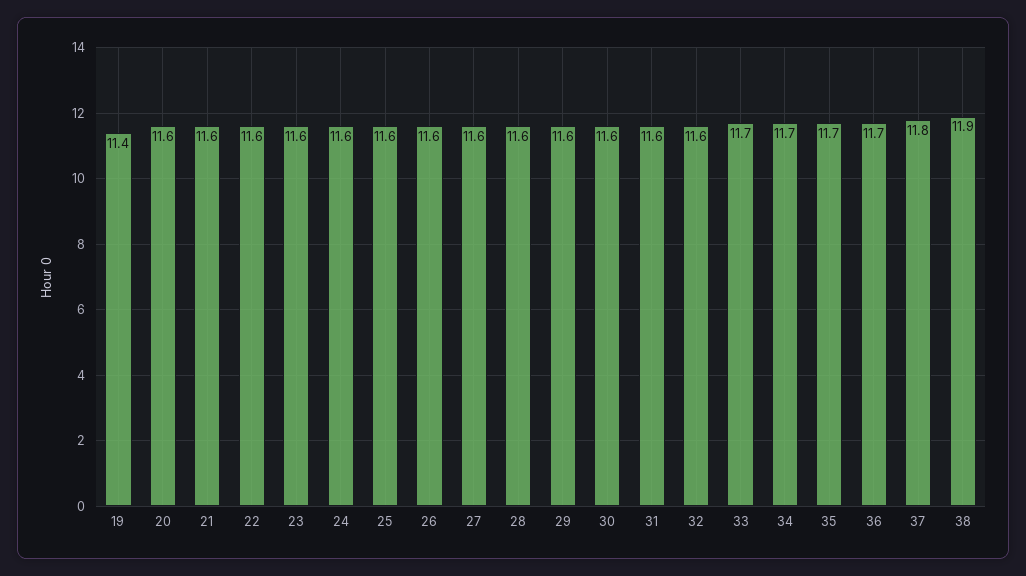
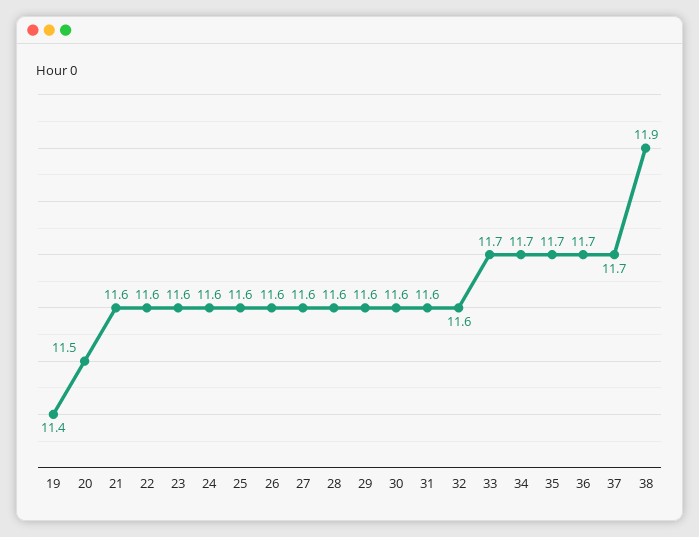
  {
    "19": 11.4,
-   "20": 11.6,
+   "20": 11.5,
    "21": 11.6,
    "22": 11.6,
    "23": 11.6,
    "24": 11.6,
    "25": 11.6,
    "26": 11.6,
    "27": 11.6,
    "28": 11.6,
    "29": 11.6,
    "30": 11.6,
    "31": 11.6,
    "32": 11.6,
    "33": 11.7,
    "34": 11.7,
    "35": 11.7,
    "36": 11.7,
-   "37": 11.8,
+   "37": 11.7,
    "38": 11.9
  }

